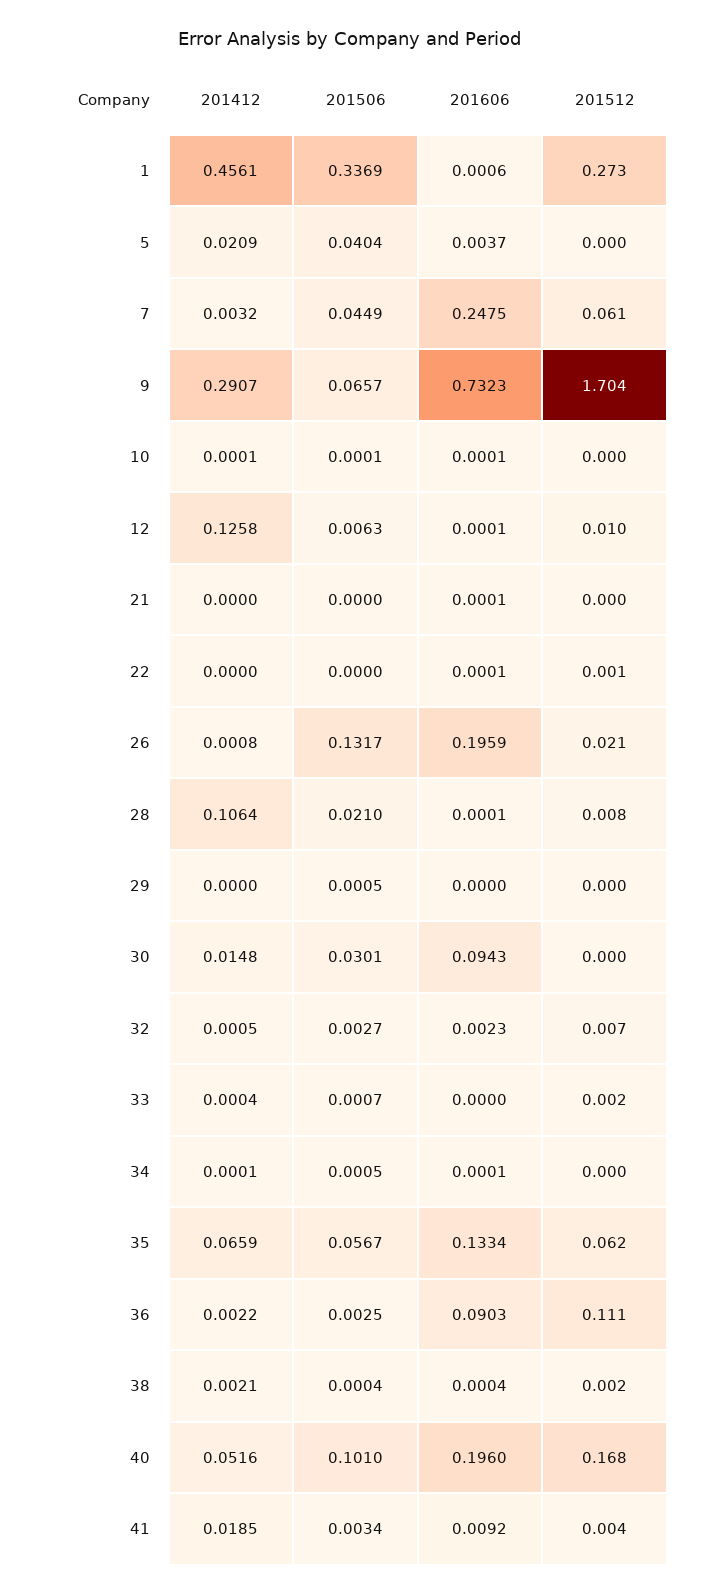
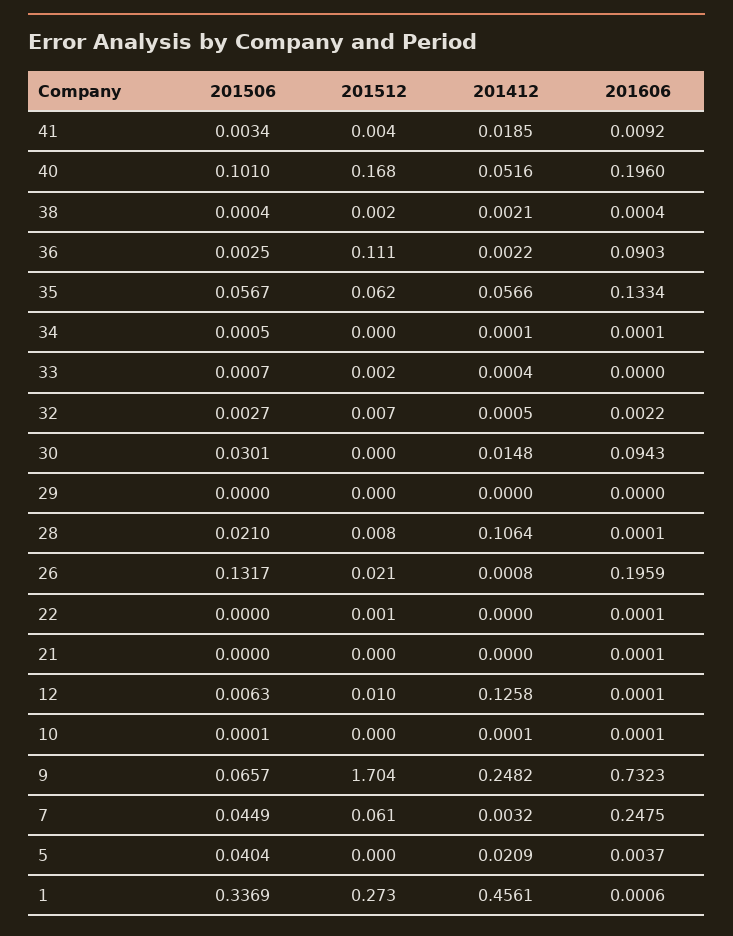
  {
    "201412": {
      "1": 0.4561,
      "5": 0.0209,
      "7": 0.0032,
-     "9": 0.2907,
+     "9": 0.2482,
      "10": 0.0001,
      "12": 0.1258,
      "21": 0,
      "22": 0,
      "26": 0.0008,
      "28": 0.1064,
      "29": 0,
      "30": 0.0148,
      "32": 0.0005,
      "33": 0.0004,
      "34": 0.0001,
-     "35": 0.0659,
+     "35": 0.0566,
      "36": 0.0022,
      "38": 0.0021,
      "40": 0.0516,
      "41": 0.0185
    },
    "201506": {
      "1": 0.3369,
      "5": 0.0404,
      "7": 0.0449,
      "9": 0.0657,
      "10": 0.0001,
      "12": 0.0063,
      "21": 0,
      "22": 0,
      "26": 0.1317,
      "28": 0.021,
-     "29": 0.0005,
+     "29": 0,
      "30": 0.0301,
      "32": 0.0027,
      "33": 0.0007,
      "34": 0.0005,
      "35": 0.0567,
      "36": 0.0025,
      "38": 0.0004,
      "40": 0.101,
      "41": 0.0034
    },
    "201606": {
      "1": 0.0006,
      "5": 0.0037,
      "7": 0.2475,
      "9": 0.7323,
      "10": 0.0001,
      "12": 0.0001,
      "21": 0.0001,
      "22": 0.0001,
      "26": 0.1959,
      "28": 0.0001,
      "29": 0,
      "30": 0.0943,
-     "32": 0.0023,
+     "32": 0.0022,
      "33": 0,
      "34": 0.0001,
      "35": 0.1334,
      "36": 0.0903,
      "38": 0.0004,
      "40": 0.196,
      "41": 0.0092
    },
    "201512": {
      "1": 0.273,
      "5": 0,
      "7": 0.061,
      "9": 1.704,
      "10": 0,
      "12": 0.01,
      "21": 0,
      "22": 0.001,
      "26": 0.021,
      "28": 0.008,
      "29": 0,
      "30": 0,
      "32": 0.007,
      "33": 0.002,
      "34": 0,
      "35": 0.062,
      "36": 0.111,
      "38": 0.002,
      "40": 0.168,
      "41": 0.004
    }
  }

